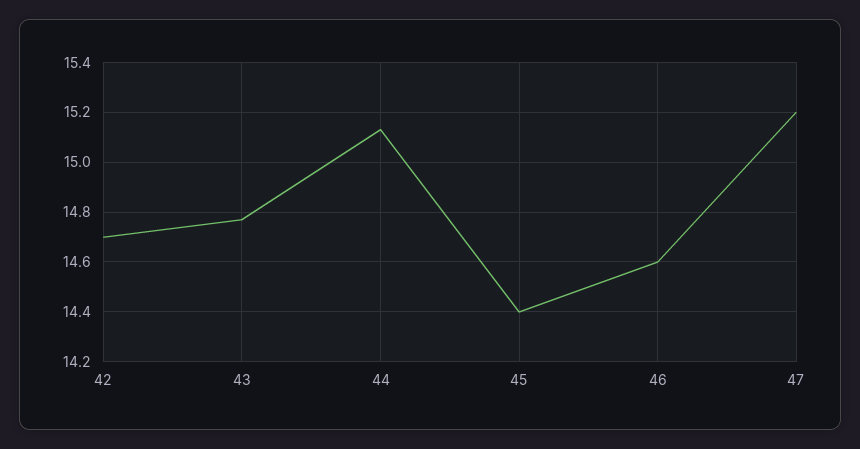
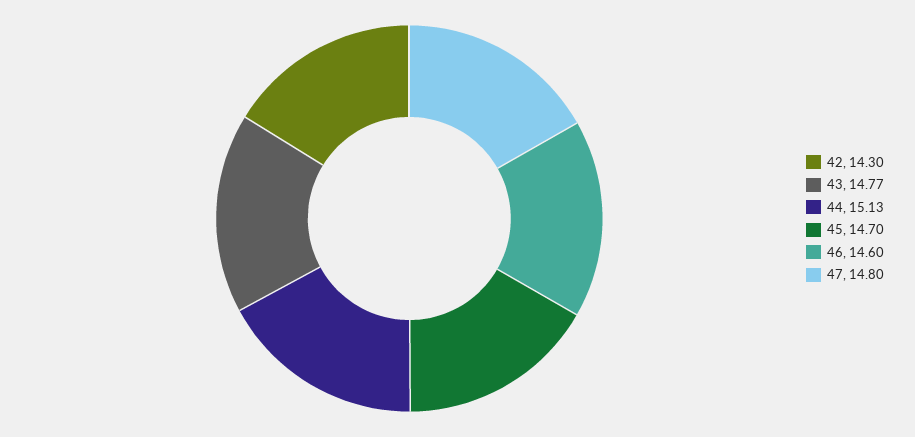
  {
-   "42": 14.7,
+   "42": 14.3,
    "43": 14.77,
    "44": 15.13,
-   "45": 14.4,
+   "45": 14.7,
    "46": 14.6,
-   "47": 15.2
+   "47": 14.8
  }

